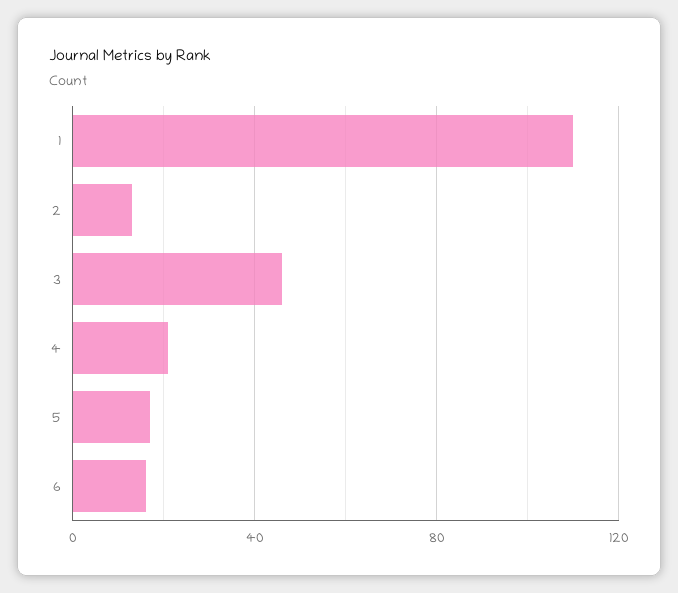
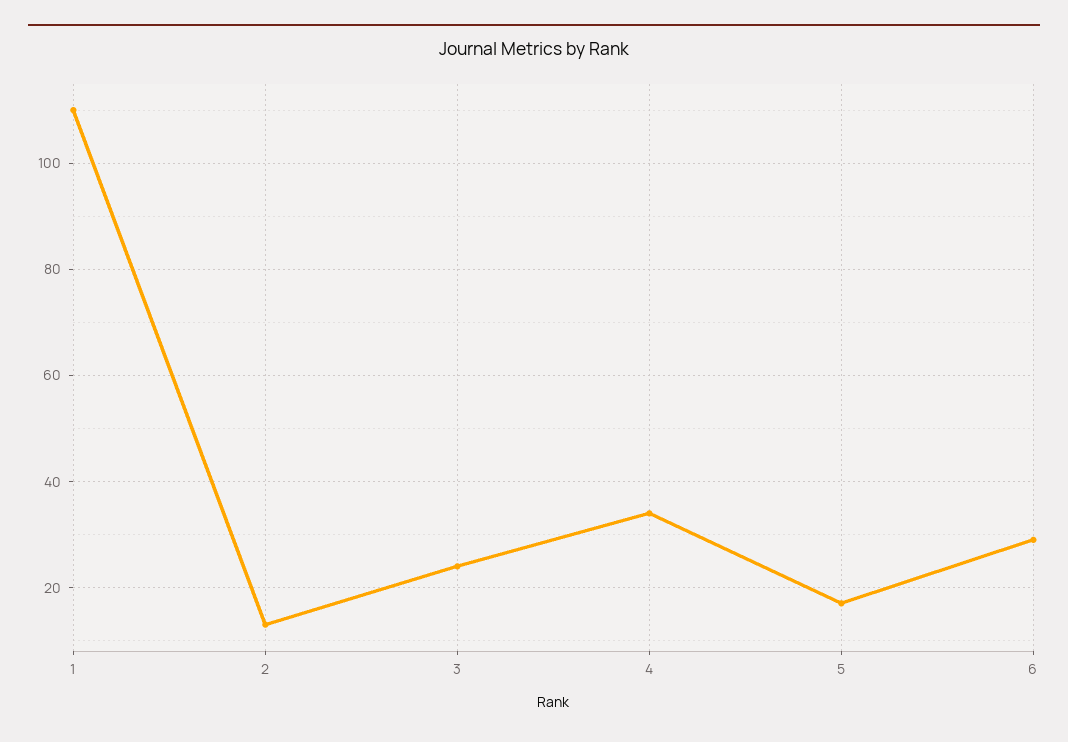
  {
    "1": 110,
    "2": 15,
-   "3": 45,
+   "3": 25,
-   "4": 20,
+   "4": 35,
    "5": 15,
-   "6": 15
+   "6": 30
  }

